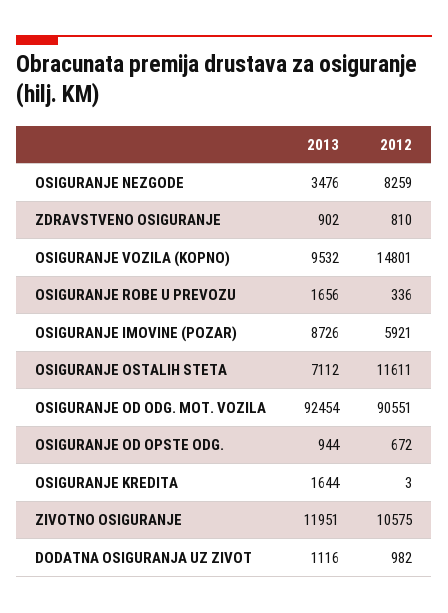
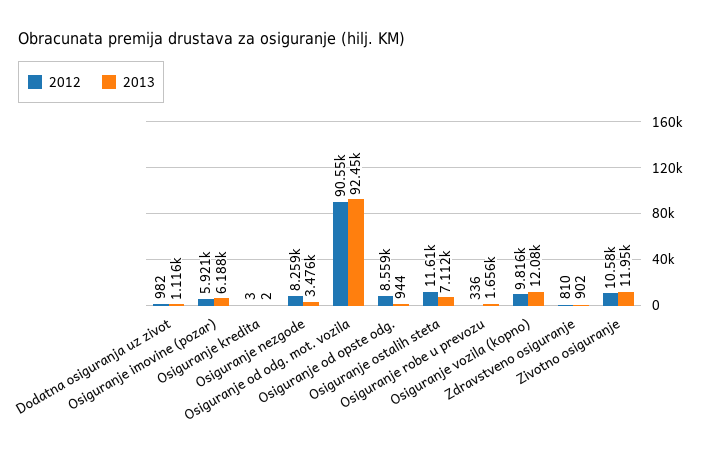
  {
    "2013": {
      "OSIGURANJE NEZGODE": 3476,
      "ZDRAVSTVENO OSIGURANJE": 902,
-     "OSIGURANJE VOZILA (KOPNO)": 9532,
+     "OSIGURANJE VOZILA (KOPNO)": 12080,
      "OSIGURANJE ROBE U PREVOZU": 1656,
-     "OSIGURANJE IMOVINE (POZAR)": 8726,
+     "OSIGURANJE IMOVINE (POZAR)": 6188,
      "OSIGURANJE OSTALIH STETA": 7112,
      "OSIGURANJE OD ODG. MOT. VOZILA": 92454,
      "OSIGURANJE OD OPSTE ODG.": 944,
-     "OSIGURANJE KREDITA": 1644,
+     "OSIGURANJE KREDITA": 2,
      "ZIVOTNO OSIGURANJE": 11951,
      "DODATNA OSIGURANJA UZ ZIVOT": 1116
    },
    "2012": {
      "OSIGURANJE NEZGODE": 8259,
      "ZDRAVSTVENO OSIGURANJE": 810,
-     "OSIGURANJE VOZILA (KOPNO)": 14801,
+     "OSIGURANJE VOZILA (KOPNO)": 9816,
      "OSIGURANJE ROBE U PREVOZU": 336,
      "OSIGURANJE IMOVINE (POZAR)": 5921,
      "OSIGURANJE OSTALIH STETA": 11611,
      "OSIGURANJE OD ODG. MOT. VOZILA": 90551,
-     "OSIGURANJE OD OPSTE ODG.": 672,
+     "OSIGURANJE OD OPSTE ODG.": 8559,
      "OSIGURANJE KREDITA": 3,
      "ZIVOTNO OSIGURANJE": 10575,
      "DODATNA OSIGURANJA UZ ZIVOT": 982
    }
  }

